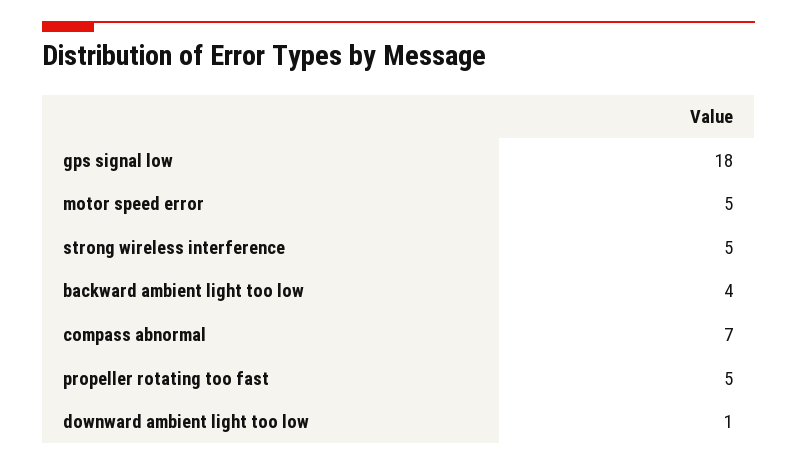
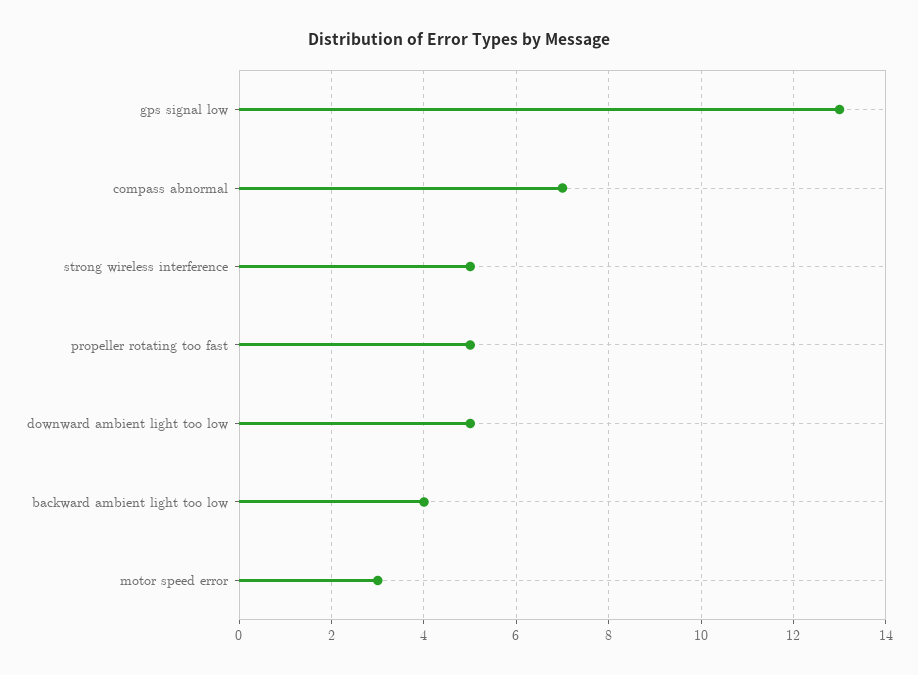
  {
-   "gps signal low": 18,
+   "gps signal low": 13,
-   "motor speed error": 5,
+   "motor speed error": 3,
    "strong wireless interference": 5,
    "backward ambient light too low": 4,
    "compass abnormal": 7,
    "propeller rotating too fast": 5,
-   "downward ambient light too low": 1
+   "downward ambient light too low": 5
  }

